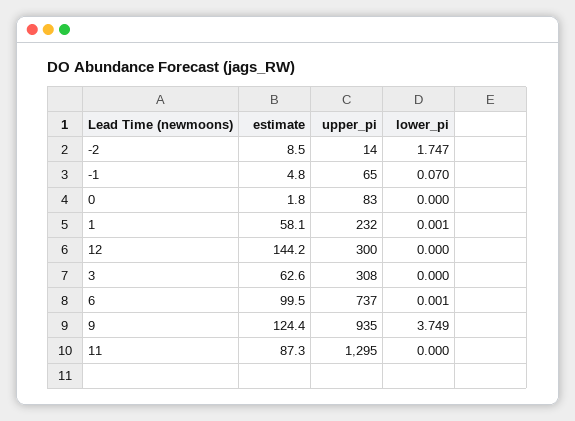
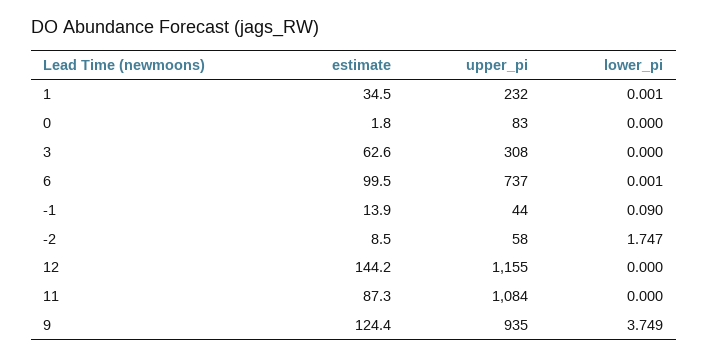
  {
    "estimate": {
      "-2": 8.5,
-     "-1": 4.8,
+     "-1": 13.9,
      "0": 1.8,
-     "1": 58.1,
+     "1": 34.5,
      "12": 144.2,
      "3": 62.6,
      "6": 99.5,
      "9": 124.4,
      "11": 87.3
    },
    "upper_pi": {
-     "-2": 14,
+     "-2": 58,
-     "-1": 65,
+     "-1": 44,
      "0": 83,
      "1": 232,
-     "12": 300,
+     "12": 1155,
      "3": 308,
      "6": 737,
      "9": 935,
-     "11": 1295
+     "11": 1084
    },
    "lower_pi": {
      "-2": 1.747,
-     "-1": 0.07,
+     "-1": 0.09,
      "0": 0,
      "1": 0.001,
      "12": 0,
      "3": 0,
      "6": 0.001,
      "9": 3.749,
      "11": 0
    }
  }

